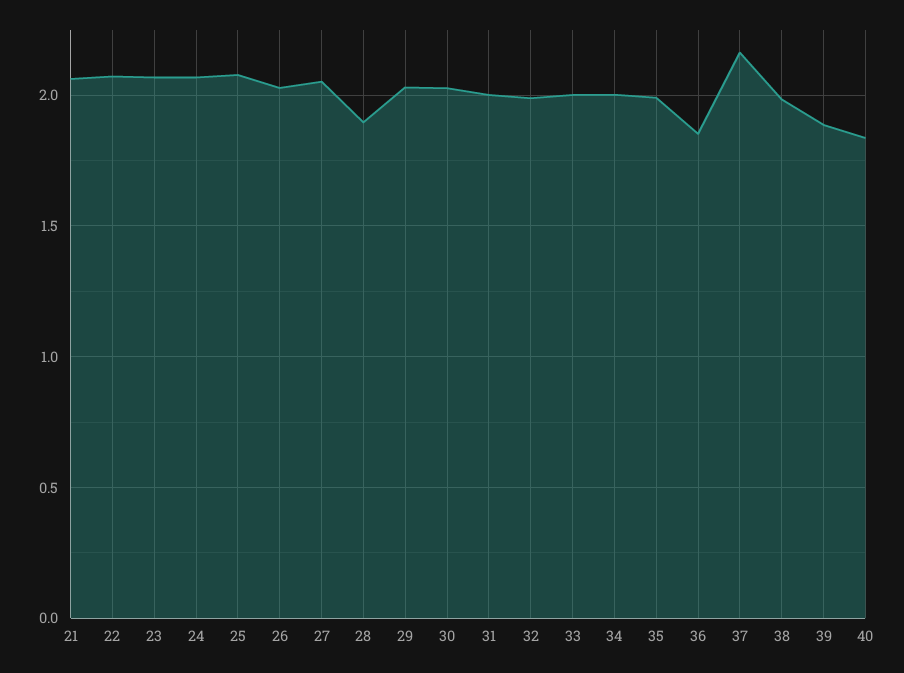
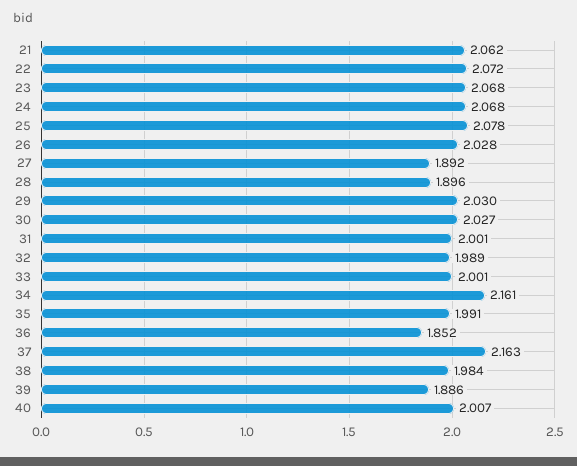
  {
    "21": 2.062,
    "22": 2.072,
    "23": 2.068,
    "24": 2.068,
    "25": 2.078,
    "26": 2.028,
-   "27": 2.05,
+   "27": 1.892,
    "28": 1.896,
    "29": 2.03,
    "30": 2.027,
    "31": 2.001,
    "32": 1.989,
    "33": 2.001,
-   "34": 2,
+   "34": 2.161,
    "35": 1.991,
    "36": 1.852,
    "37": 2.163,
    "38": 1.984,
    "39": 1.886,
-   "40": 1.85
+   "40": 2.007
  }

